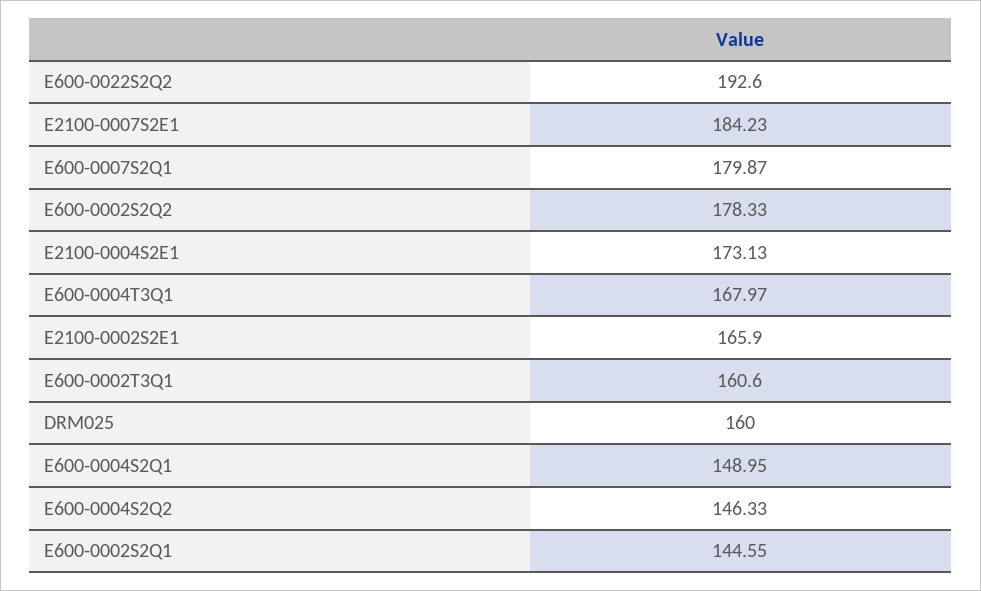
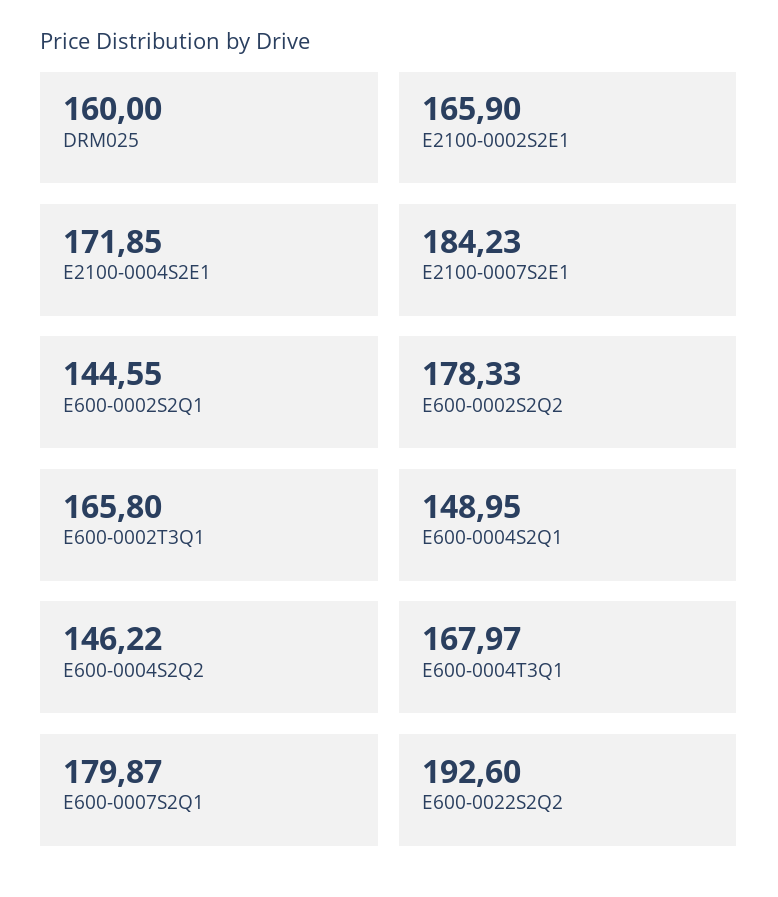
  {
    "E600-0022S2Q2": 192.6,
    "E2100-0007S2E1": 184.23,
    "E600-0007S2Q1": 179.87,
    "E600-0002S2Q2": 178.33,
-   "E2100-0004S2E1": 173.13,
+   "E2100-0004S2E1": 171.85,
    "E600-0004T3Q1": 167.97,
    "E2100-0002S2E1": 165.9,
-   "E600-0002T3Q1": 160.6,
+   "E600-0002T3Q1": 165.8,
    "DRM025": 160,
    "E600-0004S2Q1": 148.95,
-   "E600-0004S2Q2": 146.33,
+   "E600-0004S2Q2": 146.22,
    "E600-0002S2Q1": 144.55
  }

